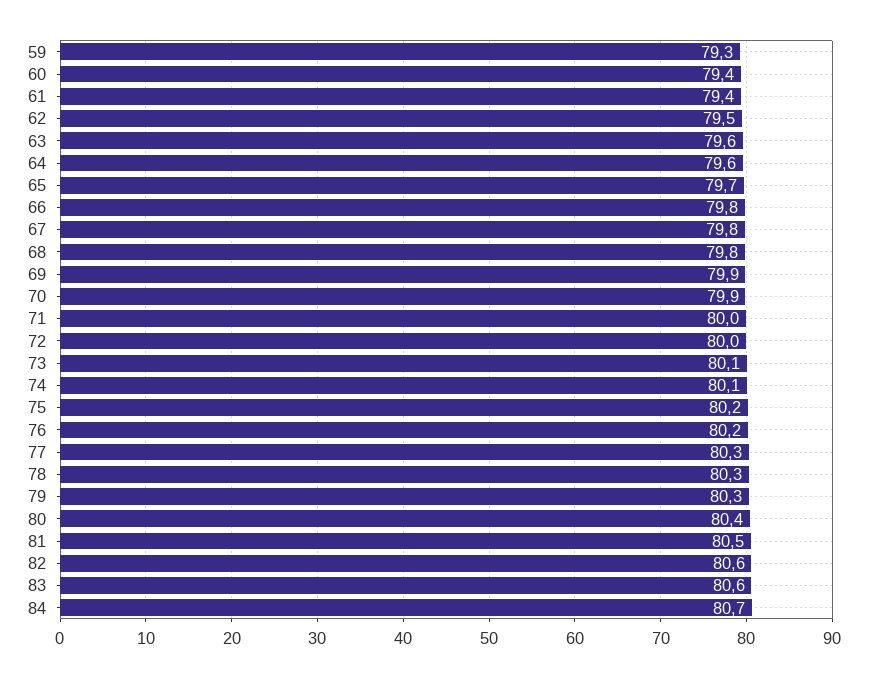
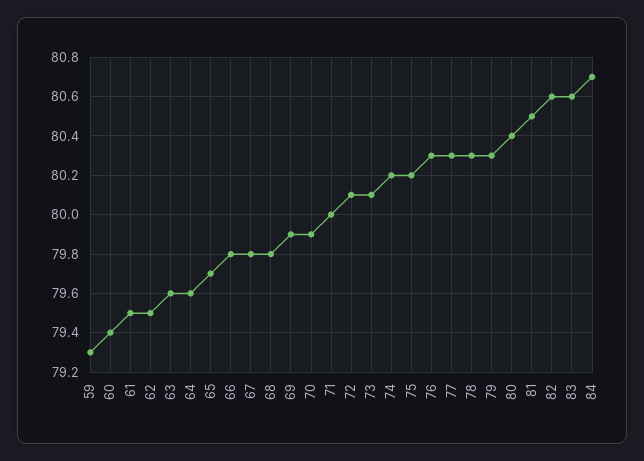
  {
    "59": 79.3,
    "60": 79.4,
-   "61": 79.4,
+   "61": 79.5,
    "62": 79.5,
    "63": 79.6,
    "64": 79.6,
    "65": 79.7,
    "66": 79.8,
    "67": 79.8,
    "68": 79.8,
    "69": 79.9,
    "70": 79.9,
    "71": 80,
-   "72": 80,
+   "72": 80.1,
    "73": 80.1,
-   "74": 80.1,
+   "74": 80.2,
    "75": 80.2,
-   "76": 80.2,
+   "76": 80.3,
    "77": 80.3,
    "78": 80.3,
    "79": 80.3,
    "80": 80.4,
    "81": 80.5,
    "82": 80.6,
    "83": 80.6,
    "84": 80.7
  }

